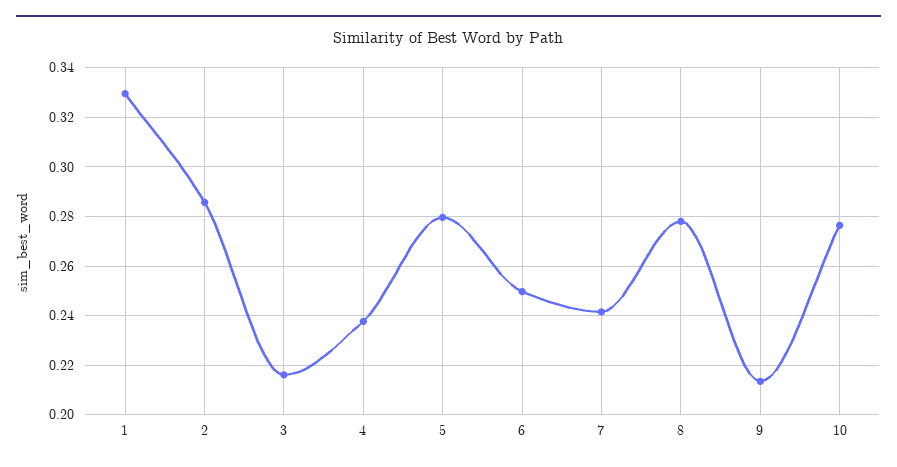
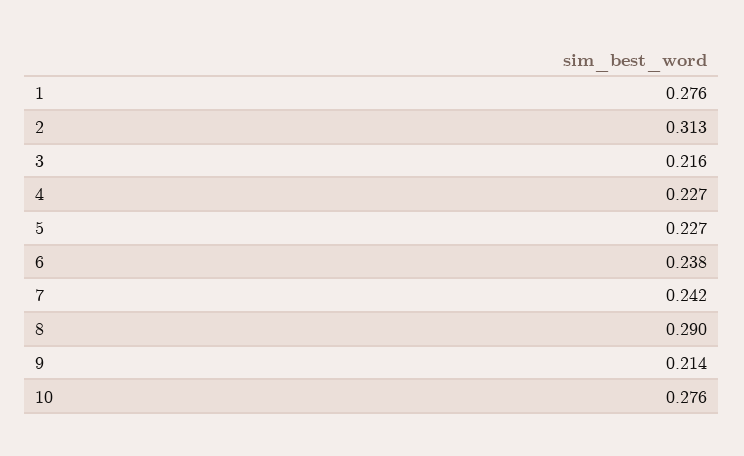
  {
-   "1": 0.33,
+   "1": 0.276,
-   "2": 0.285,
+   "2": 0.313,
    "3": 0.216,
-   "4": 0.2375,
+   "4": 0.227,
-   "5": 0.28,
+   "5": 0.227,
-   "6": 0.25,
+   "6": 0.238,
    "7": 0.242,
-   "8": 0.2775,
+   "8": 0.29,
    "9": 0.214,
    "10": 0.276
  }

